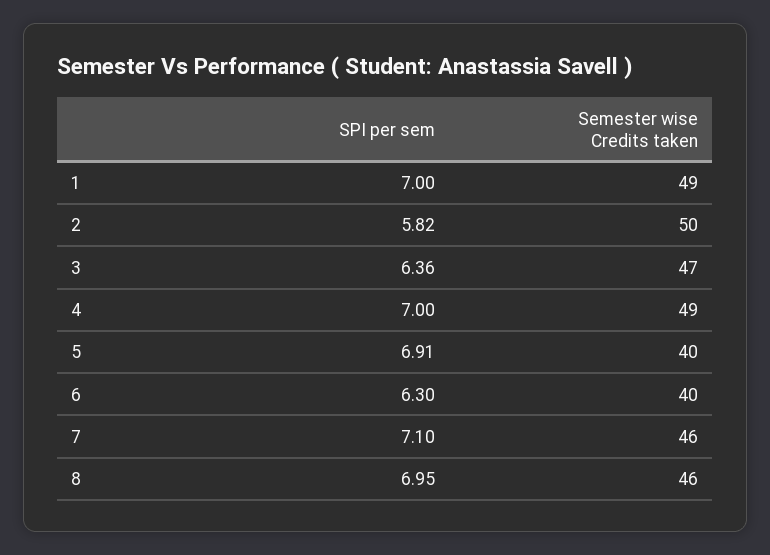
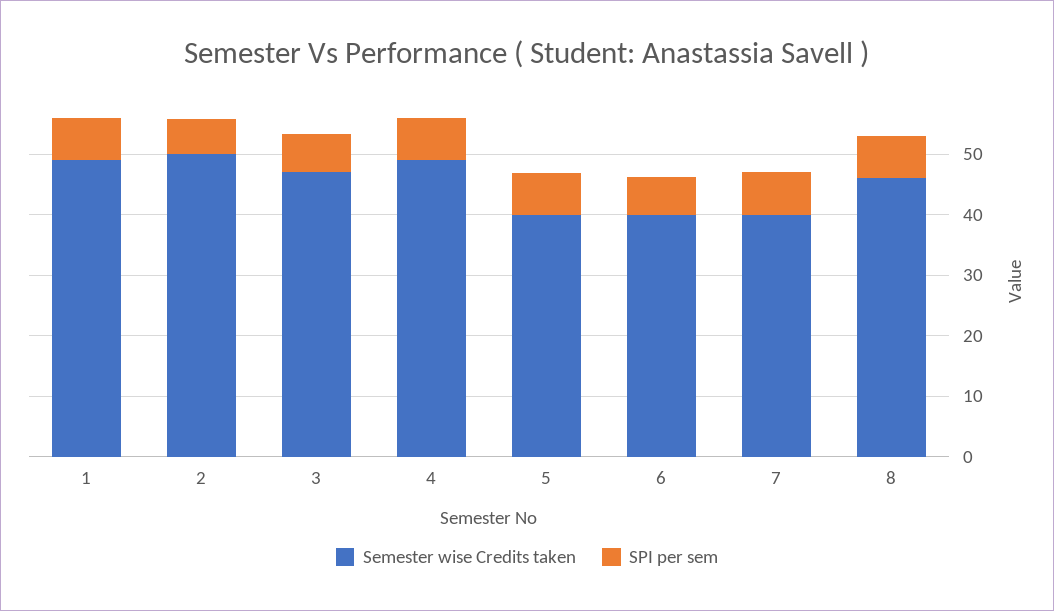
  {
    "SPI per sem": {
      "1": 7,
      "2": 5.82,
      "3": 6.36,
      "4": 7,
      "5": 6.91,
      "6": 6.3,
      "7": 7.1,
      "8": 6.95
    },
    "Semester wise Credits taken": {
      "1": 49,
      "2": 50,
      "3": 47,
      "4": 49,
      "5": 40,
      "6": 40,
-     "7": 46,
+     "7": 40,
      "8": 46
    }
  }

